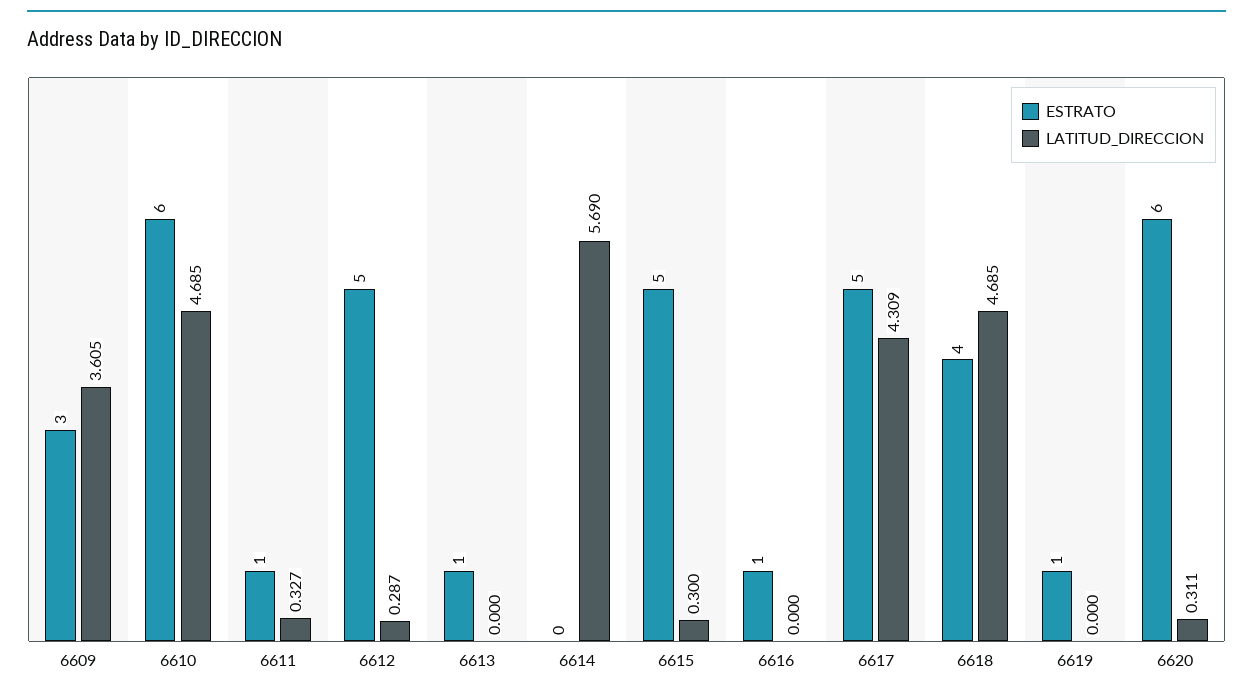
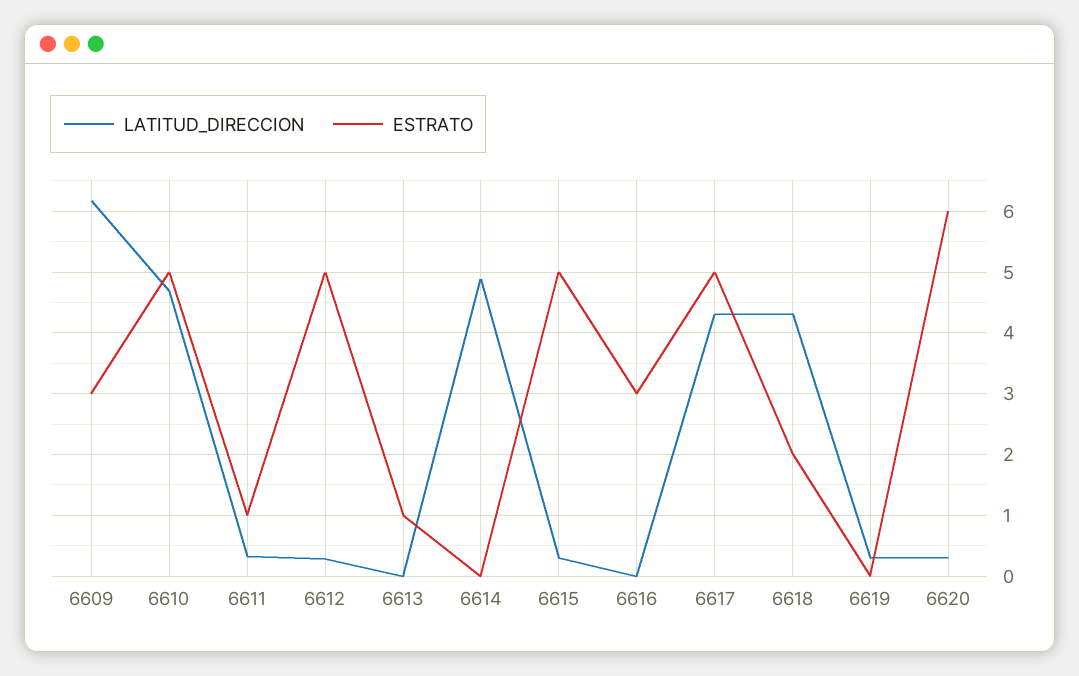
  {
    "ESTRATO": {
      "6609": 3,
-     "6610": 6,
+     "6610": 5,
      "6611": 1,
      "6612": 5,
      "6613": 1,
      "6614": 0,
      "6615": 5,
-     "6616": 1,
+     "6616": 3,
      "6617": 5,
-     "6618": 4,
+     "6618": 2,
-     "6619": 1,
+     "6619": 0,
      "6620": 6
    },
    "LATITUD_DIRECCION": {
-     "6609": 3.605,
+     "6609": 6.2,
      "6610": 4.685,
      "6611": 0.327,
      "6612": 0.287,
      "6613": 0,
-     "6614": 5.69,
+     "6614": 4.9,
      "6615": 0.3,
      "6616": 0,
      "6617": 4.309,
-     "6618": 4.685,
+     "6618": 4.3,
-     "6619": 0,
+     "6619": 0.3,
      "6620": 0.311
    }
  }

